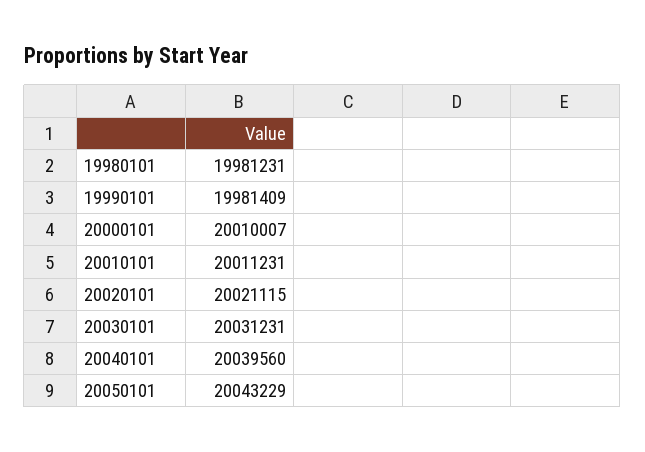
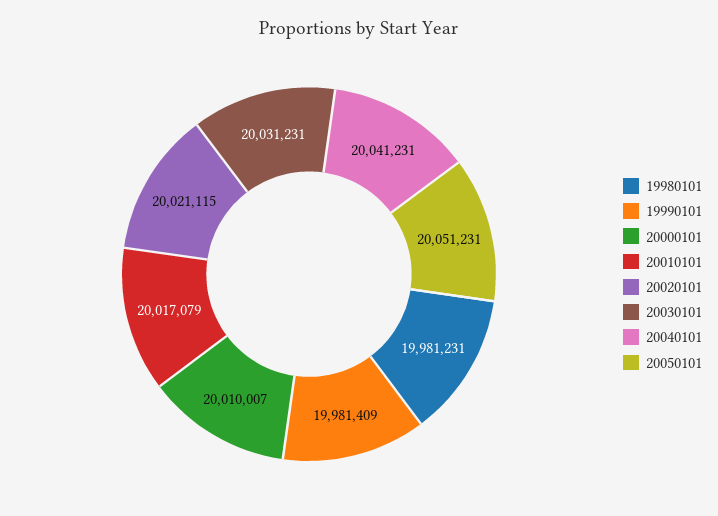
  {
    "19980101": 19981231,
    "19990101": 19981409,
    "20000101": 20010007,
-   "20010101": 20011231,
+   "20010101": 20017079,
    "20020101": 20021115,
    "20030101": 20031231,
-   "20040101": 20039560,
+   "20040101": 20041231,
-   "20050101": 20043229
+   "20050101": 20051231
  }

